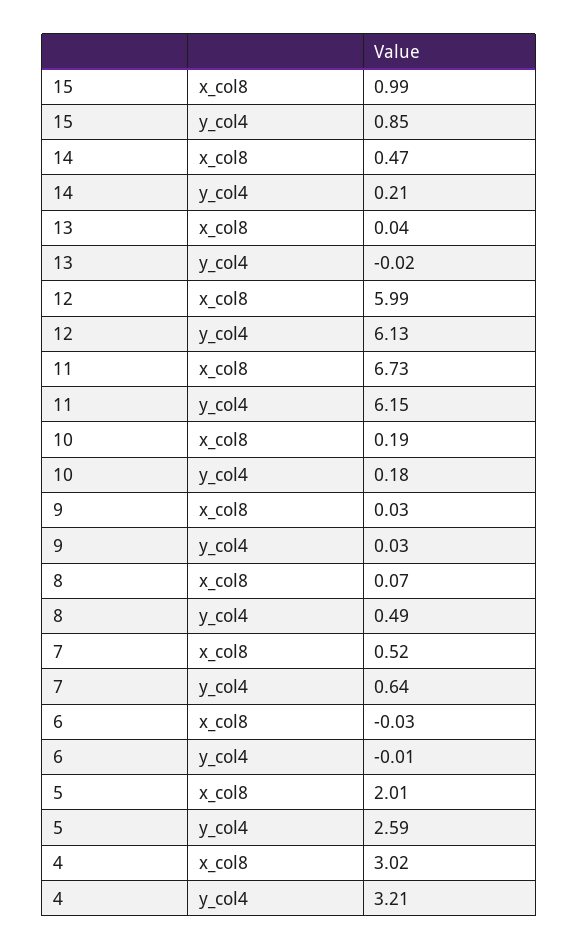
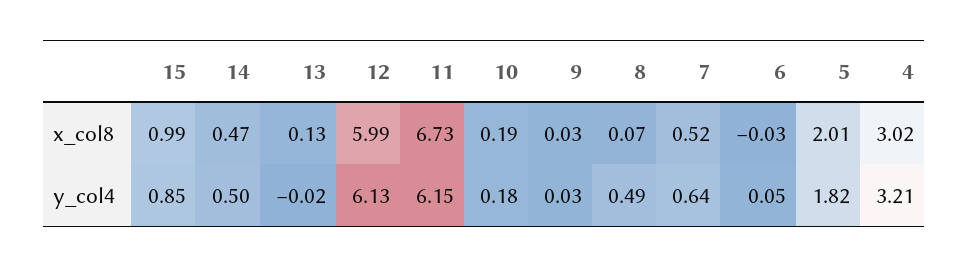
  {
    "15": {
      "x_col8": 0.99,
      "y_col4": 0.85
    },
    "14": {
      "x_col8": 0.47,
-     "y_col4": 0.21
+     "y_col4": 0.5
    },
    "13": {
-     "x_col8": 0.04,
+     "x_col8": 0.13,
      "y_col4": -0.02
    },
    "12": {
      "x_col8": 5.99,
      "y_col4": 6.13
    },
    "11": {
      "x_col8": 6.73,
      "y_col4": 6.15
    },
    "10": {
      "x_col8": 0.19,
      "y_col4": 0.18
    },
    "9": {
      "x_col8": 0.03,
      "y_col4": 0.03
    },
    "8": {
      "x_col8": 0.07,
      "y_col4": 0.49
    },
    "7": {
      "x_col8": 0.52,
      "y_col4": 0.64
    },
    "6": {
      "x_col8": -0.03,
-     "y_col4": -0.01
+     "y_col4": 0.05
    },
    "5": {
      "x_col8": 2.01,
-     "y_col4": 2.59
+     "y_col4": 1.82
    },
    "4": {
      "x_col8": 3.02,
      "y_col4": 3.21
    }
  }

